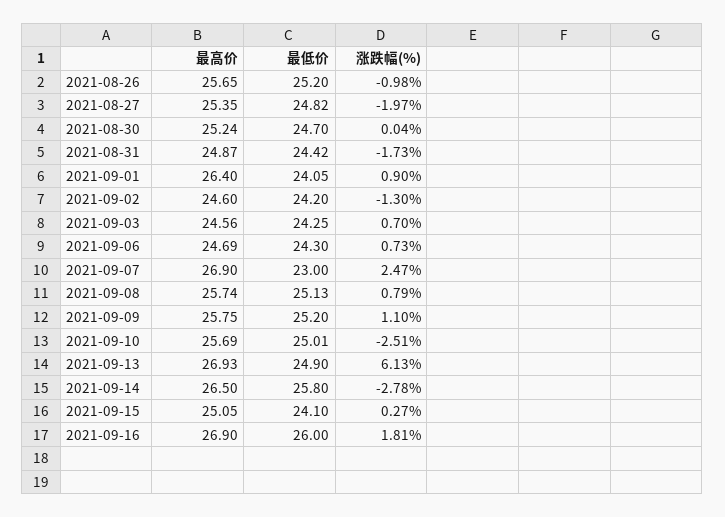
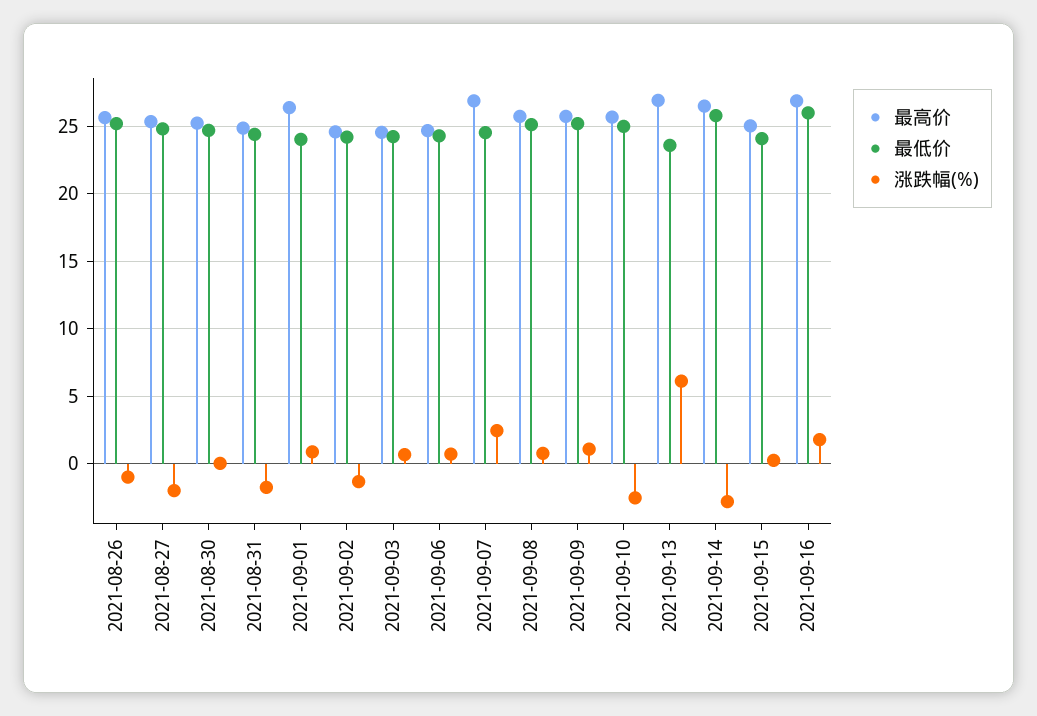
  {
    "最高价": {
      "2021-08-26": 25.65,
      "2021-08-27": 25.35,
      "2021-08-30": 25.24,
      "2021-08-31": 24.87,
      "2021-09-01": 26.4,
      "2021-09-02": 24.6,
      "2021-09-03": 24.56,
      "2021-09-06": 24.69,
      "2021-09-07": 26.9,
      "2021-09-08": 25.74,
      "2021-09-09": 25.75,
      "2021-09-10": 25.69,
      "2021-09-13": 26.93,
      "2021-09-14": 26.5,
      "2021-09-15": 25.05,
      "2021-09-16": 26.9
    },
    "最低价": {
      "2021-08-26": 25.2,
      "2021-08-27": 24.82,
      "2021-08-30": 24.7,
      "2021-08-31": 24.42,
      "2021-09-01": 24.05,
      "2021-09-02": 24.2,
      "2021-09-03": 24.25,
      "2021-09-06": 24.3,
-     "2021-09-07": 23,
+     "2021-09-07": 24.5,
      "2021-09-08": 25.13,
      "2021-09-09": 25.2,
      "2021-09-10": 25.01,
-     "2021-09-13": 24.9,
+     "2021-09-13": 23.5,
      "2021-09-14": 25.8,
      "2021-09-15": 24.1,
      "2021-09-16": 26
    },
    "涨跌幅(%)": {
      "2021-08-26": -0.98,
      "2021-08-27": -1.97,
      "2021-08-30": 0.04,
      "2021-08-31": -1.73,
      "2021-09-01": 0.9,
      "2021-09-02": -1.3,
      "2021-09-03": 0.7,
      "2021-09-06": 0.73,
      "2021-09-07": 2.47,
      "2021-09-08": 0.79,
      "2021-09-09": 1.1,
      "2021-09-10": -2.51,
      "2021-09-13": 6.13,
      "2021-09-14": -2.78,
      "2021-09-15": 0.27,
      "2021-09-16": 1.81
    }
  }

